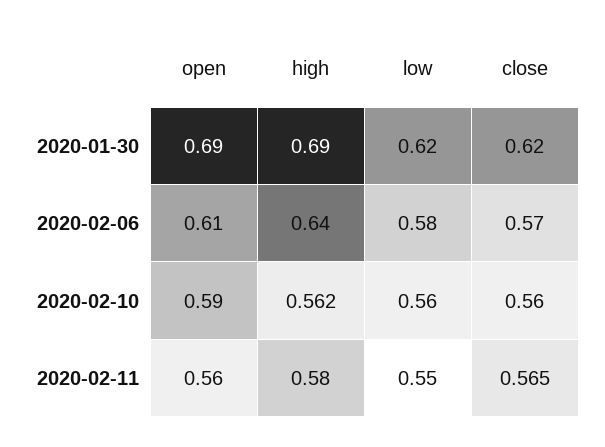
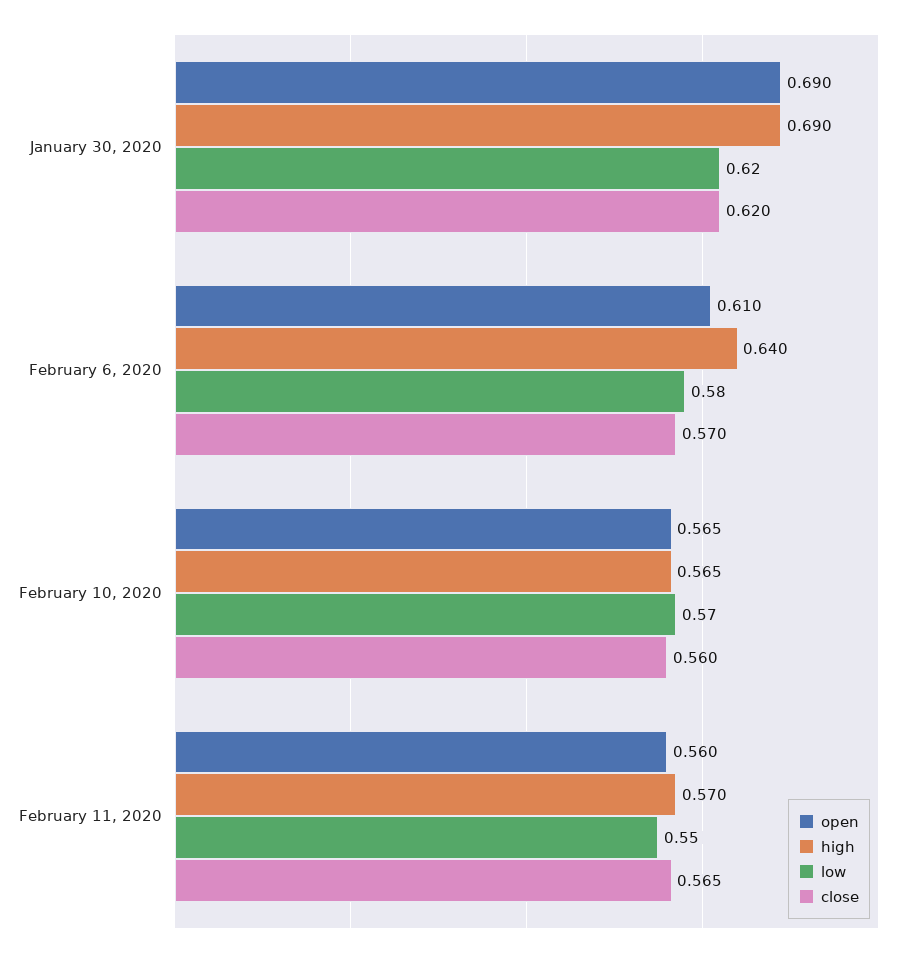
  {
    "open": {
      "2020-01-30": 0.69,
      "2020-02-06": 0.61,
-     "2020-02-10": 0.59,
+     "2020-02-10": 0.565,
      "2020-02-11": 0.56
    },
    "high": {
      "2020-01-30": 0.69,
      "2020-02-06": 0.64,
-     "2020-02-10": 0.562,
+     "2020-02-10": 0.565,
-     "2020-02-11": 0.58
+     "2020-02-11": 0.57
    },
    "low": {
      "2020-01-30": 0.62,
      "2020-02-06": 0.58,
-     "2020-02-10": 0.56,
+     "2020-02-10": 0.57,
      "2020-02-11": 0.55
    },
    "close": {
      "2020-01-30": 0.62,
      "2020-02-06": 0.57,
      "2020-02-10": 0.56,
      "2020-02-11": 0.565
    }
  }

